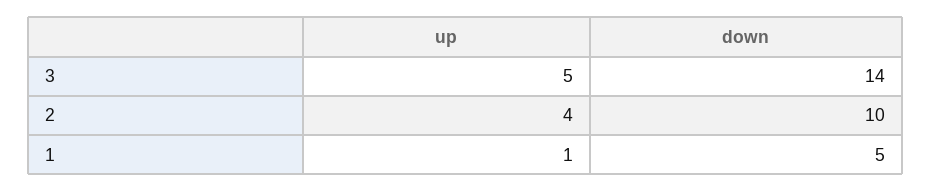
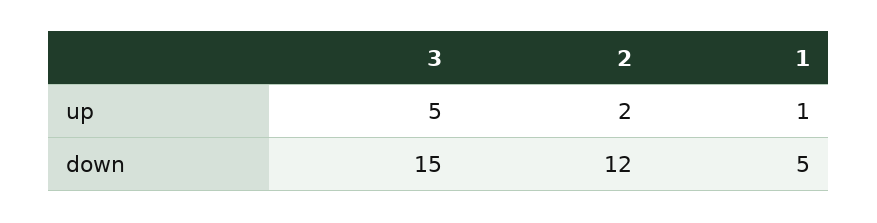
  {
    "up": {
      "3": 5,
-     "2": 4,
+     "2": 2,
      "1": 1
    },
    "down": {
-     "3": 14,
+     "3": 15,
-     "2": 10,
+     "2": 12,
      "1": 5
    }
  }

